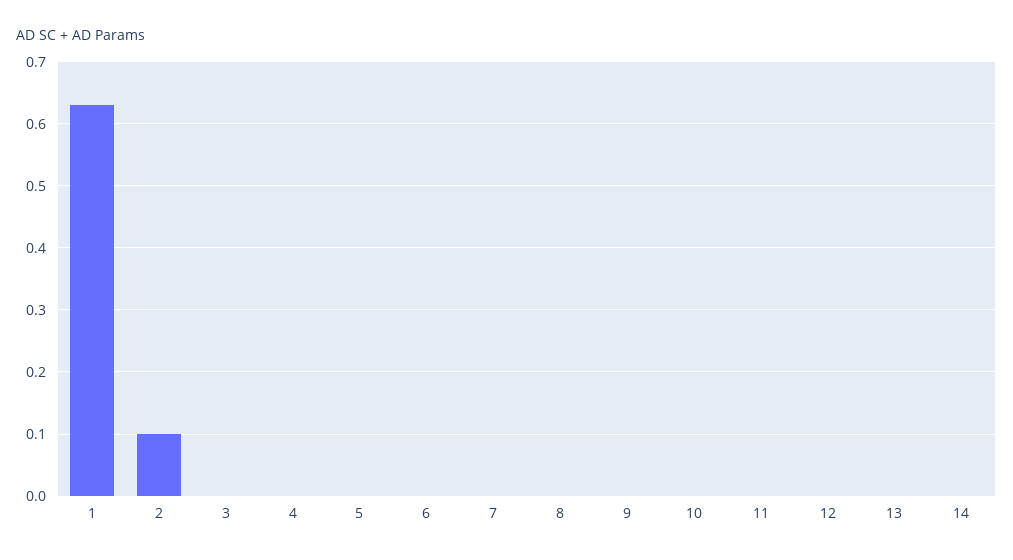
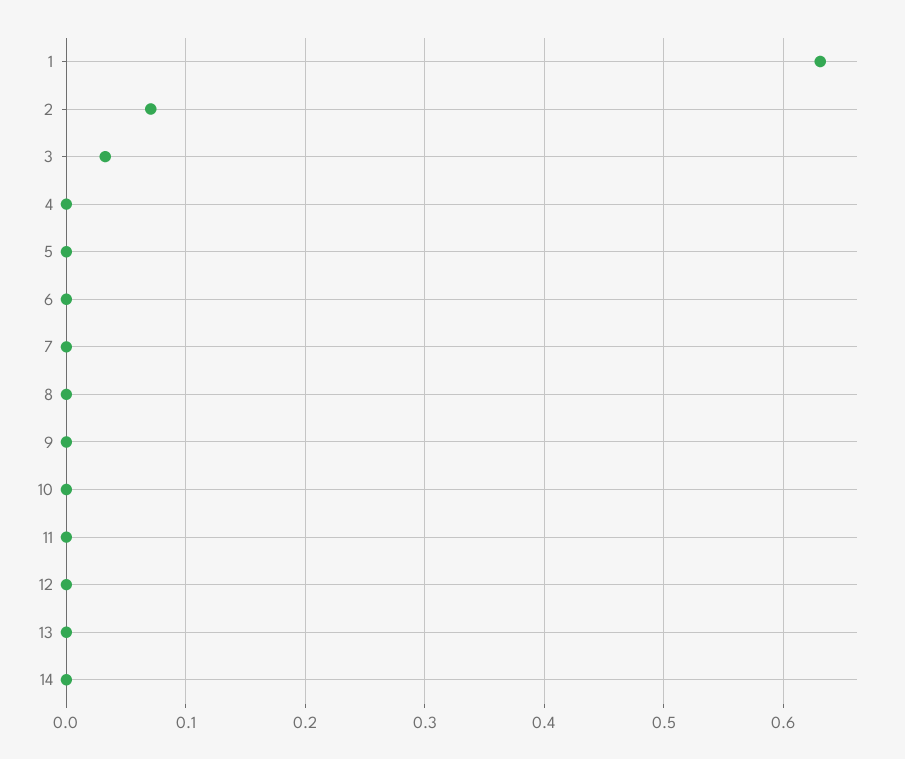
  {
    "1": 0.63,
-   "2": 0.1,
+   "2": 0.07,
-   "3": 0,
+   "3": 0.03,
    "4": 0,
    "5": 0,
    "6": 0,
    "7": 0,
    "8": 0,
    "9": 0,
    "10": 0,
    "11": 0,
    "12": 0,
    "13": 0,
    "14": 0
  }

